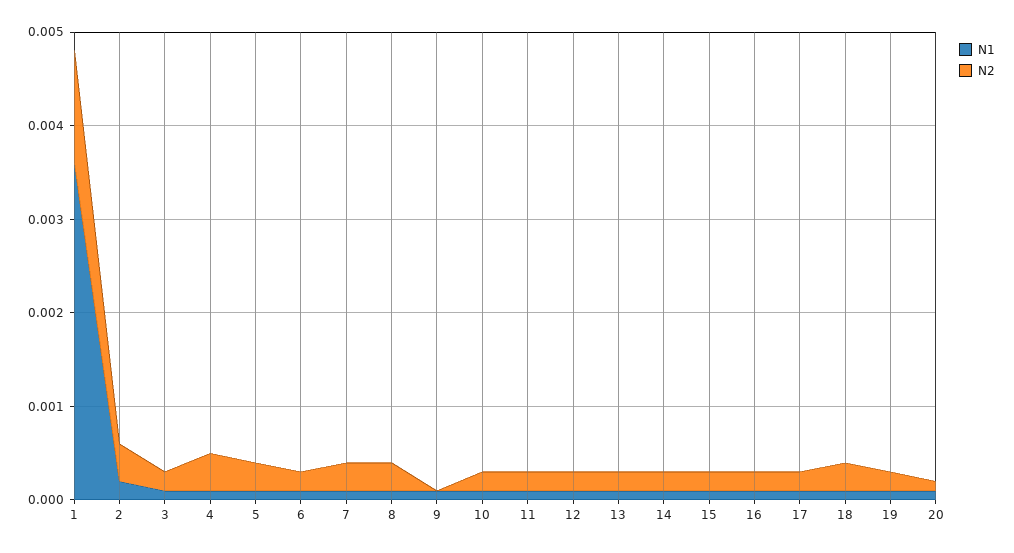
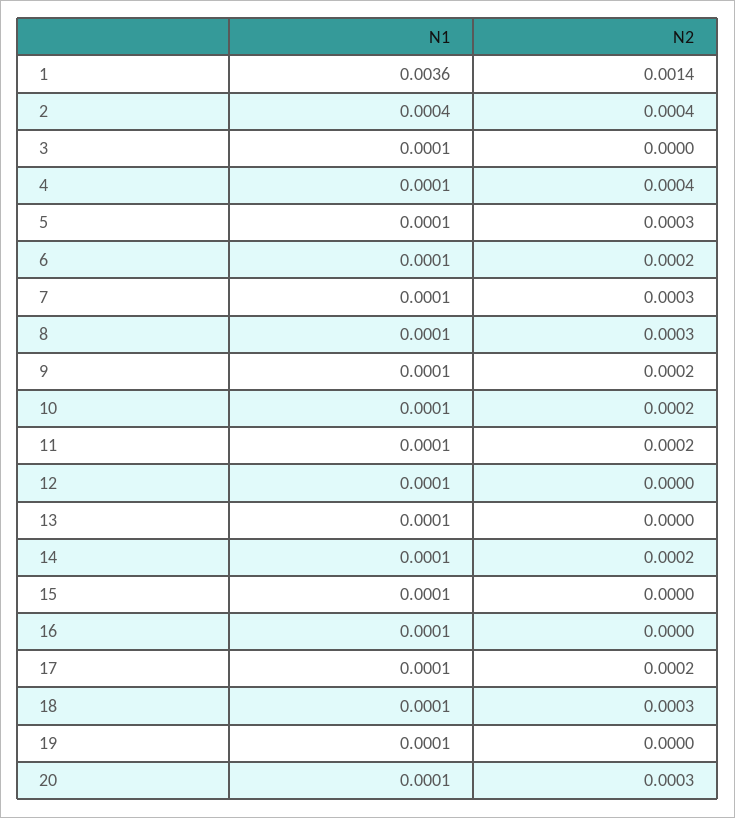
  {
    "N1": {
      "1": 0.0036,
-     "2": 0.0002,
+     "2": 0.0004,
      "3": 0.0001,
      "4": 0.0001,
      "5": 0.0001,
      "6": 0.0001,
      "7": 0.0001,
      "8": 0.0001,
      "9": 0.0001,
      "10": 0.0001,
      "11": 0.0001,
      "12": 0.0001,
      "13": 0.0001,
      "14": 0.0001,
      "15": 0.0001,
      "16": 0.0001,
      "17": 0.0001,
      "18": 0.0001,
      "19": 0.0001,
      "20": 0.0001
    },
    "N2": {
-     "1": 0.0012,
+     "1": 0.0014,
      "2": 0.0004,
-     "3": 0.0002,
+     "3": 0,
      "4": 0.0004,
      "5": 0.0003,
      "6": 0.0002,
      "7": 0.0003,
      "8": 0.0003,
-     "9": 0,
+     "9": 0.0002,
      "10": 0.0002,
      "11": 0.0002,
-     "12": 0.0002,
+     "12": 0,
-     "13": 0.0002,
+     "13": 0,
      "14": 0.0002,
-     "15": 0.0002,
+     "15": 0,
-     "16": 0.0002,
+     "16": 0,
      "17": 0.0002,
      "18": 0.0003,
-     "19": 0.0002,
+     "19": 0,
-     "20": 0.0001
+     "20": 0.0003
    }
  }

